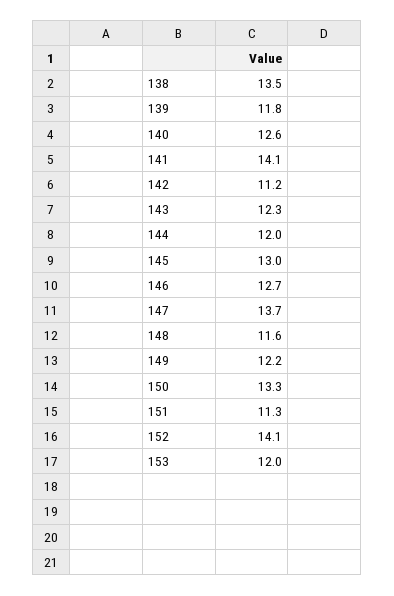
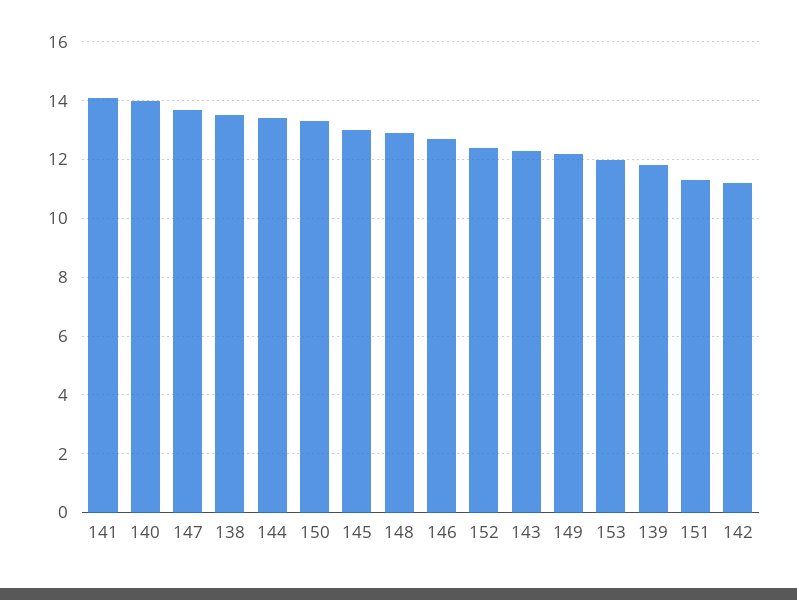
  {
    "138": 13.5,
    "139": 11.8,
-   "140": 12.6,
+   "140": 14,
    "141": 14.1,
    "142": 11.2,
    "143": 12.3,
-   "144": 12,
+   "144": 13.5,
    "145": 13,
    "146": 12.7,
    "147": 13.7,
-   "148": 11.6,
+   "148": 13,
    "149": 12.2,
    "150": 13.3,
    "151": 11.3,
-   "152": 14.1,
+   "152": 12.5,
    "153": 12
  }

